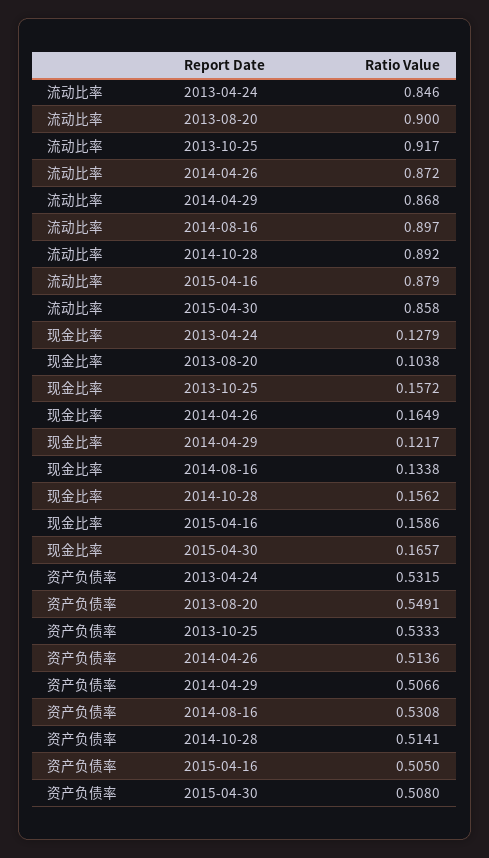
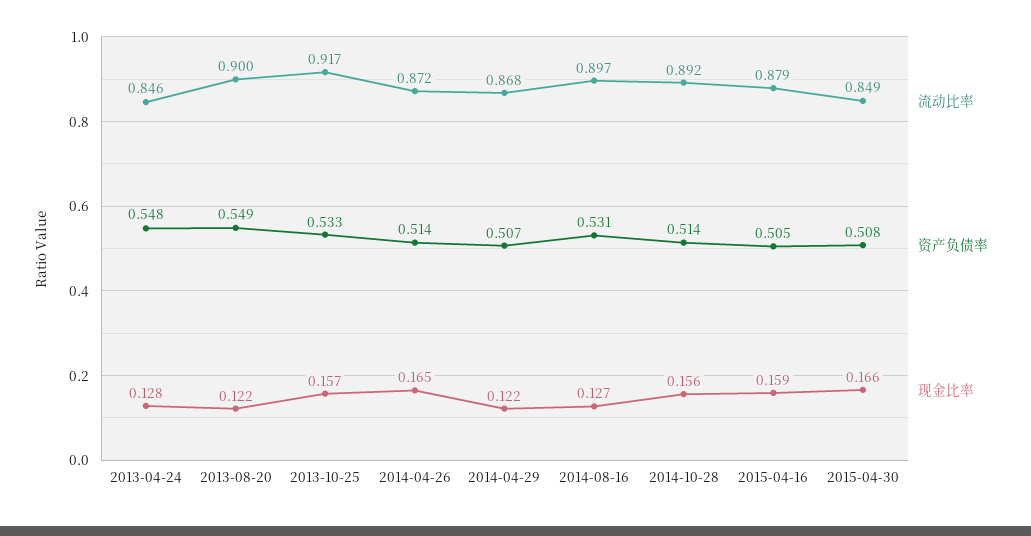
  {
    "流动比率": {
      "2013-04-24": 0.846,
      "2013-08-20": 0.9,
      "2013-10-25": 0.917,
      "2014-04-26": 0.872,
      "2014-04-29": 0.868,
      "2014-08-16": 0.897,
      "2014-10-28": 0.892,
      "2015-04-16": 0.879,
-     "2015-04-30": 0.858
+     "2015-04-30": 0.849
    },
    "现金比率": {
      "2013-04-24": 0.1279,
-     "2013-08-20": 0.1038,
+     "2013-08-20": 0.122,
      "2013-10-25": 0.1572,
      "2014-04-26": 0.1649,
      "2014-04-29": 0.1217,
-     "2014-08-16": 0.1338,
+     "2014-08-16": 0.127,
      "2014-10-28": 0.1562,
      "2015-04-16": 0.1586,
      "2015-04-30": 0.1657
    },
    "资产负债率": {
-     "2013-04-24": 0.5315,
+     "2013-04-24": 0.548,
      "2013-08-20": 0.5491,
      "2013-10-25": 0.5333,
      "2014-04-26": 0.5136,
      "2014-04-29": 0.5066,
      "2014-08-16": 0.5308,
      "2014-10-28": 0.5141,
      "2015-04-16": 0.505,
      "2015-04-30": 0.508
    }
  }

